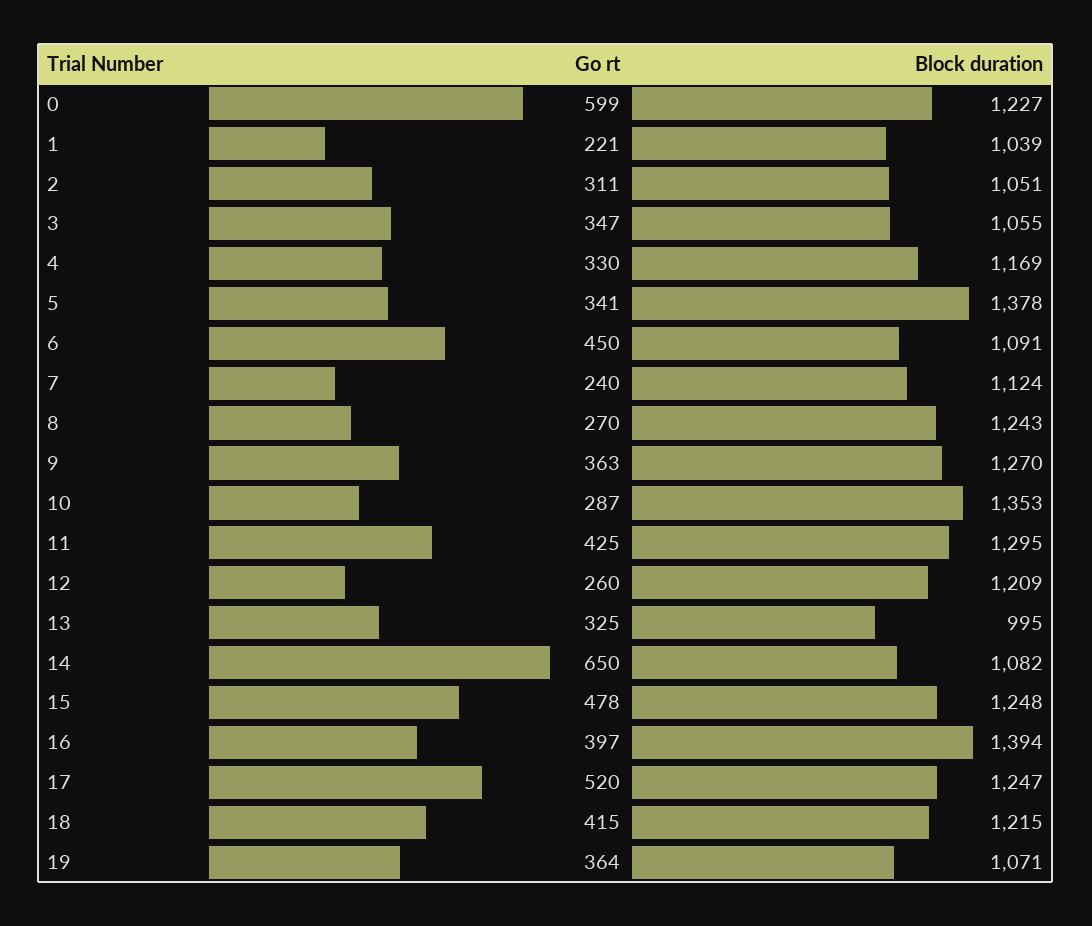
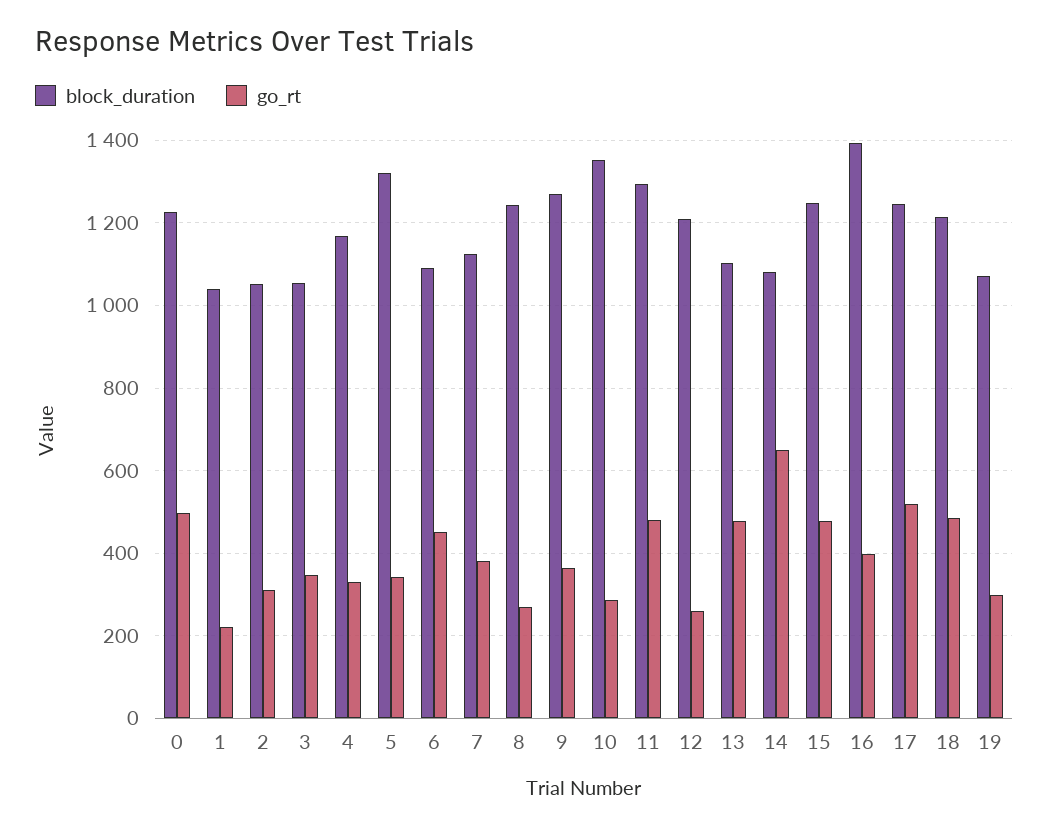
  {
    "Go rt": {
-     "0": 599,
+     "0": 500,
      "1": 221,
      "2": 311,
      "3": 347,
      "4": 330,
      "5": 341,
      "6": 450,
-     "7": 240,
+     "7": 380,
      "8": 270,
      "9": 363,
      "10": 287,
-     "11": 425,
+     "11": 480,
      "12": 260,
-     "13": 325,
+     "13": 480,
      "14": 650,
      "15": 478,
      "16": 397,
      "17": 520,
-     "18": 415,
+     "18": 480,
-     "19": 364
+     "19": 300
    },
    "Block duration": {
      "0": 1227,
      "1": 1039,
      "2": 1051,
      "3": 1055,
      "4": 1169,
-     "5": 1378,
+     "5": 1320,
      "6": 1091,
      "7": 1124,
      "8": 1243,
      "9": 1270,
      "10": 1353,
      "11": 1295,
      "12": 1209,
-     "13": 995,
+     "13": 1100,
      "14": 1082,
      "15": 1248,
      "16": 1394,
      "17": 1247,
      "18": 1215,
      "19": 1071
    }
  }

